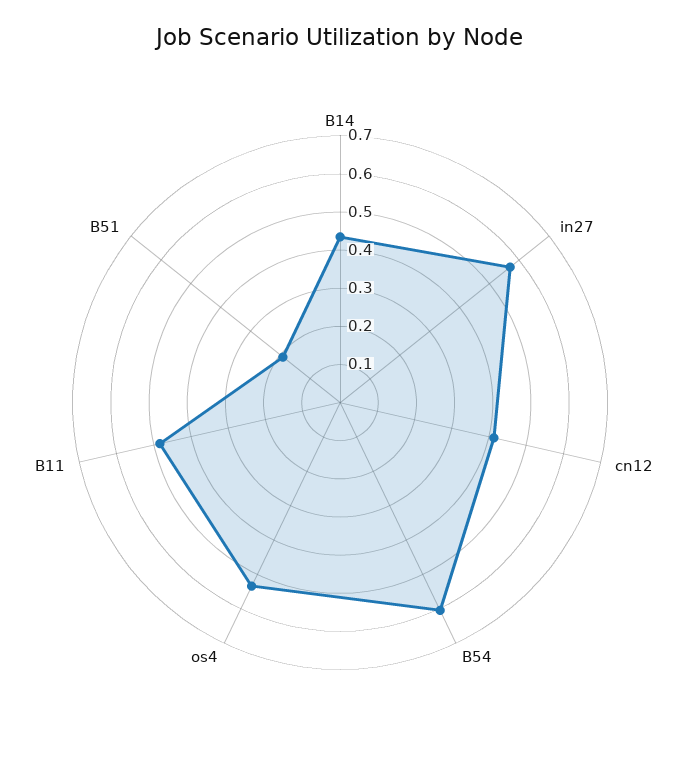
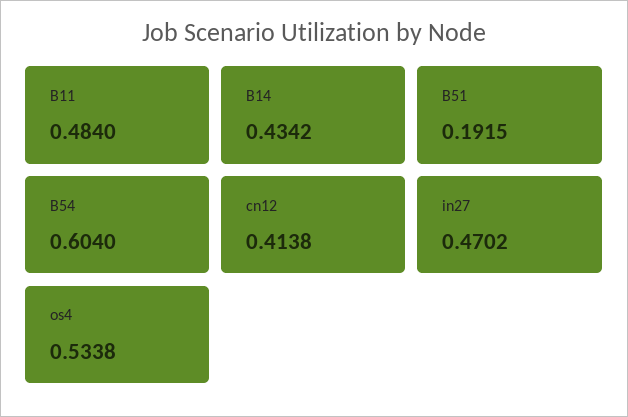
  {
    "B14": 0.4342,
-   "in27": 0.575,
+   "in27": 0.4702,
    "cn12": 0.4138,
    "B54": 0.604,
    "os4": 0.5338,
    "B11": 0.484,
    "B51": 0.1915
  }

